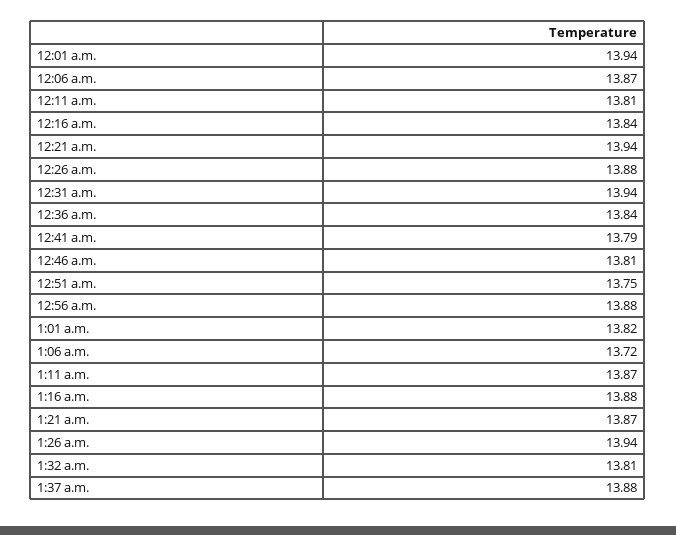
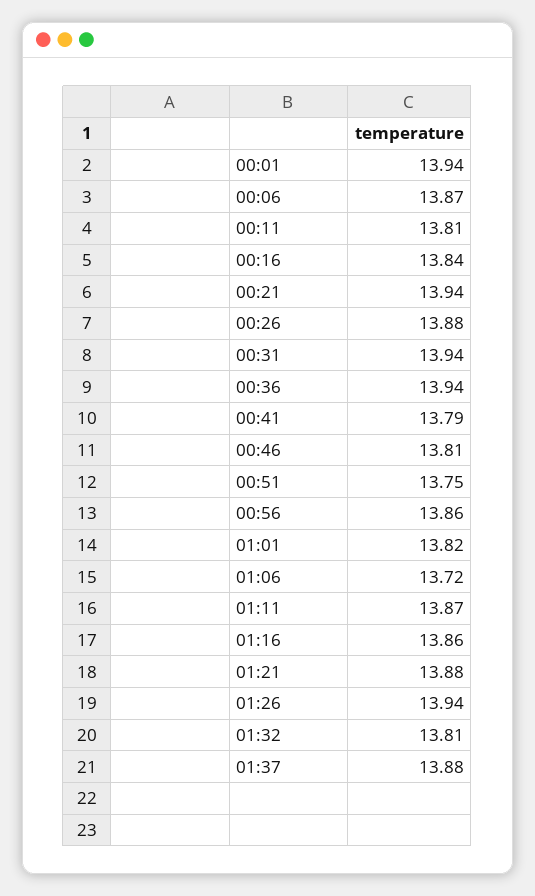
  {
    "12:01 a.m.": 13.94,
    "12:06 a.m.": 13.87,
    "12:11 a.m.": 13.81,
    "12:16 a.m.": 13.84,
    "12:21 a.m.": 13.94,
    "12:26 a.m.": 13.88,
    "12:31 a.m.": 13.94,
-   "12:36 a.m.": 13.84,
+   "12:36 a.m.": 13.94,
    "12:41 a.m.": 13.79,
    "12:46 a.m.": 13.81,
    "12:51 a.m.": 13.75,
-   "12:56 a.m.": 13.88,
+   "12:56 a.m.": 13.86,
    "1:01 a.m.": 13.82,
    "1:06 a.m.": 13.72,
    "1:11 a.m.": 13.87,
-   "1:16 a.m.": 13.88,
+   "1:16 a.m.": 13.86,
-   "1:21 a.m.": 13.87,
+   "1:21 a.m.": 13.88,
    "1:26 a.m.": 13.94,
    "1:32 a.m.": 13.81,
    "1:37 a.m.": 13.88
  }

